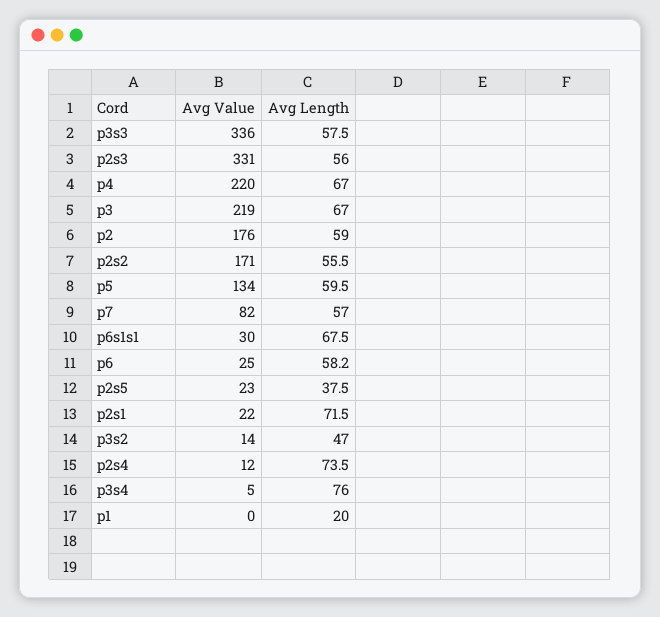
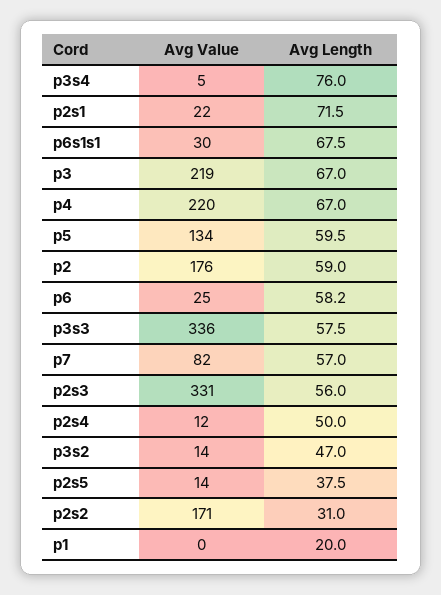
  {
    "Avg Value": {
      "p3s3": 336,
      "p2s3": 331,
      "p4": 220,
      "p3": 219,
      "p2": 176,
      "p2s2": 171,
      "p5": 134,
      "p7": 82,
      "p6s1s1": 30,
      "p6": 25,
-     "p2s5": 23,
+     "p2s5": 14,
      "p2s1": 22,
      "p3s2": 14,
      "p2s4": 12,
      "p3s4": 5,
      "p1": 0
    },
    "Avg Length": {
      "p3s3": 57.5,
      "p2s3": 56,
      "p4": 67,
      "p3": 67,
      "p2": 59,
-     "p2s2": 55.5,
+     "p2s2": 31,
      "p5": 59.5,
      "p7": 57,
      "p6s1s1": 67.5,
      "p6": 58.2,
      "p2s5": 37.5,
      "p2s1": 71.5,
      "p3s2": 47,
-     "p2s4": 73.5,
+     "p2s4": 50,
      "p3s4": 76,
      "p1": 20
    }
  }

